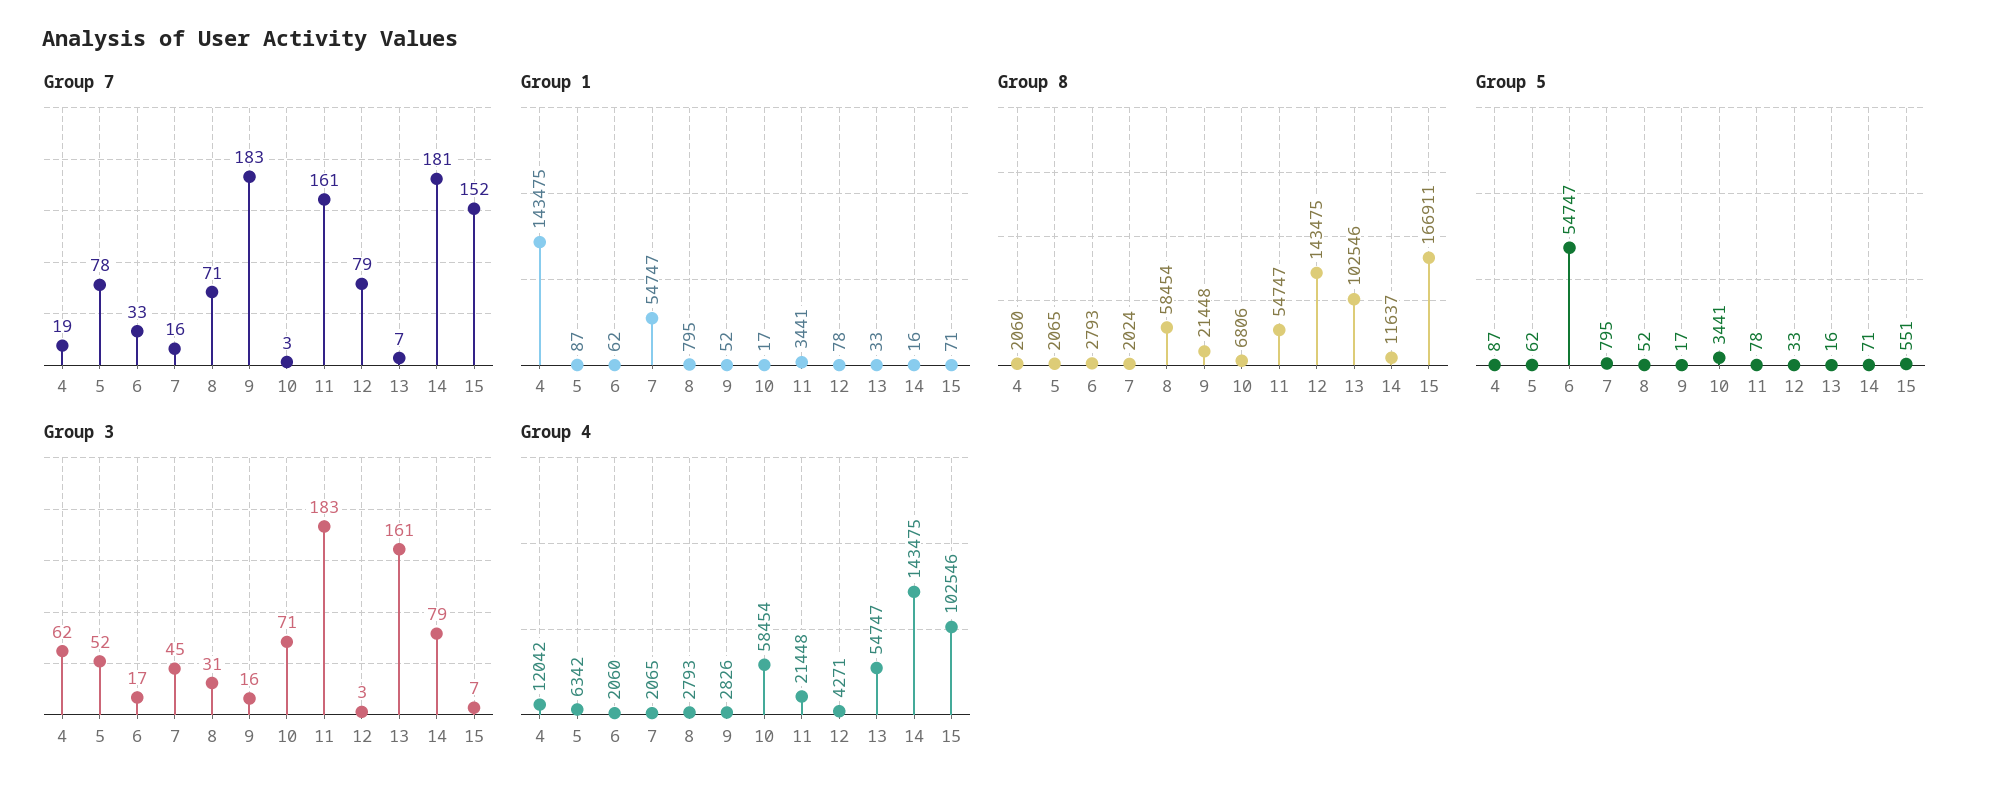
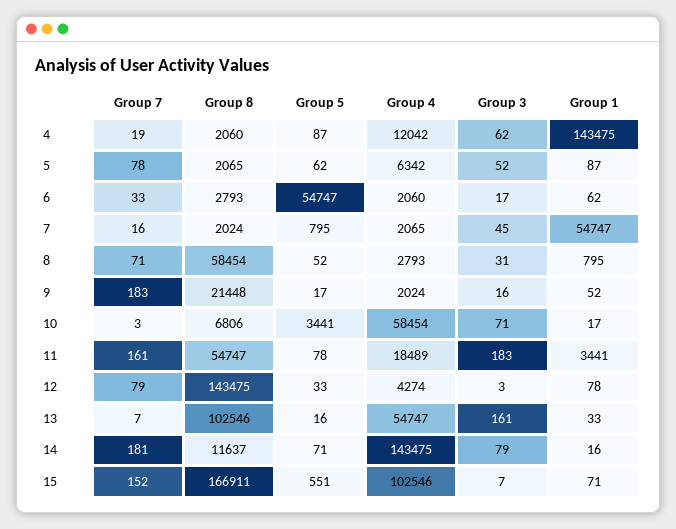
  {
    "Group 7": {
      "4": 19,
      "5": 78,
      "6": 33,
      "7": 16,
      "8": 71,
      "9": 183,
      "10": 3,
      "11": 161,
      "12": 79,
      "13": 7,
      "14": 181,
      "15": 152
    },
    "Group 1": {
      "4": 143475,
      "5": 87,
      "6": 62,
      "7": 54747,
      "8": 795,
      "9": 52,
      "10": 17,
      "11": 3441,
      "12": 78,
      "13": 33,
      "14": 16,
      "15": 71
    },
    "Group 8": {
      "4": 2060,
      "5": 2065,
      "6": 2793,
      "7": 2024,
      "8": 58454,
      "9": 21448,
      "10": 6806,
      "11": 54747,
      "12": 143475,
      "13": 102546,
      "14": 11637,
      "15": 166911
    },
    "Group 5": {
      "4": 87,
      "5": 62,
      "6": 54747,
      "7": 795,
      "8": 52,
      "9": 17,
      "10": 3441,
      "11": 78,
      "12": 33,
      "13": 16,
      "14": 71,
      "15": 551
    },
    "Group 3": {
      "4": 62,
      "5": 52,
      "6": 17,
      "7": 45,
      "8": 31,
      "9": 16,
      "10": 71,
      "11": 183,
      "12": 3,
      "13": 161,
      "14": 79,
      "15": 7
    },
    "Group 4": {
      "4": 12042,
      "5": 6342,
      "6": 2060,
      "7": 2065,
      "8": 2793,
-     "9": 2826,
+     "9": 2024,
      "10": 58454,
-     "11": 21448,
+     "11": 18489,
-     "12": 4271,
+     "12": 4274,
      "13": 54747,
      "14": 143475,
      "15": 102546
    }
  }

